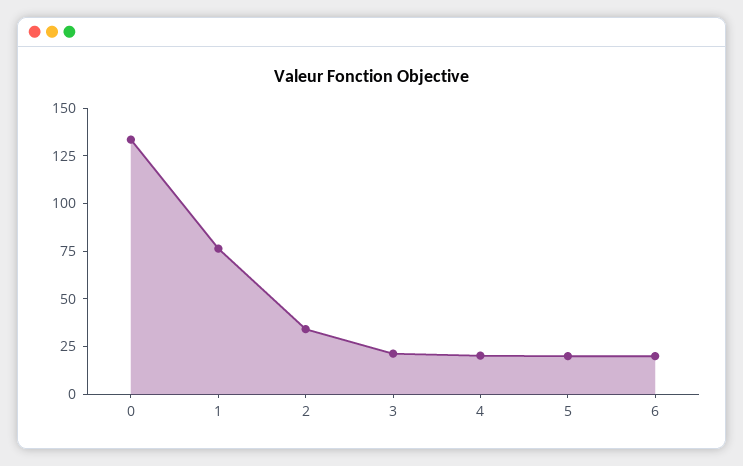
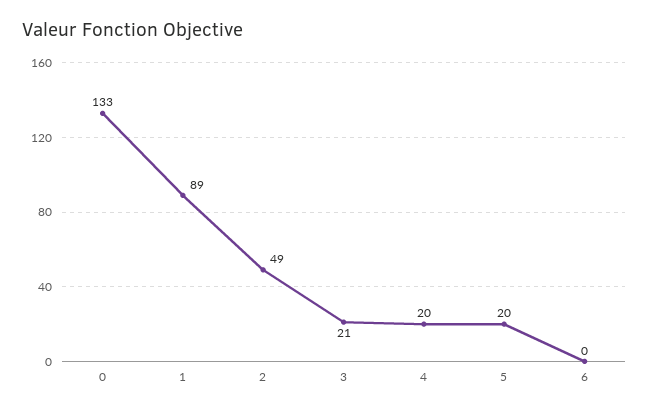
  {
    "0": 133,
-   "1": 75,
+   "1": 89,
-   "2": 35,
+   "2": 49,
    "3": 21,
    "4": 20,
    "5": 20,
-   "6": 20
+   "6": 0
  }

